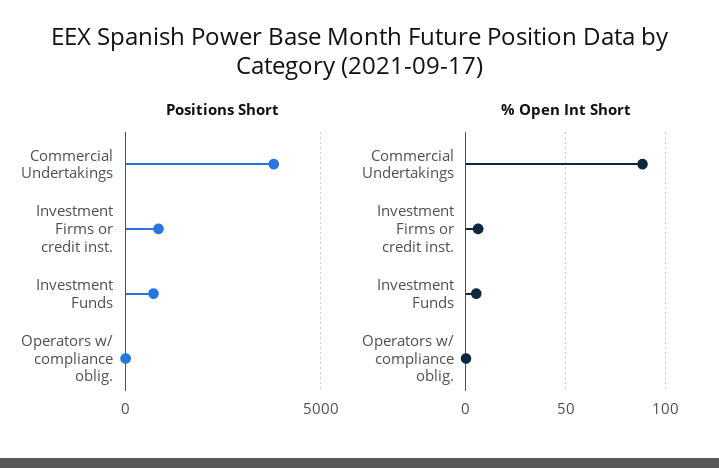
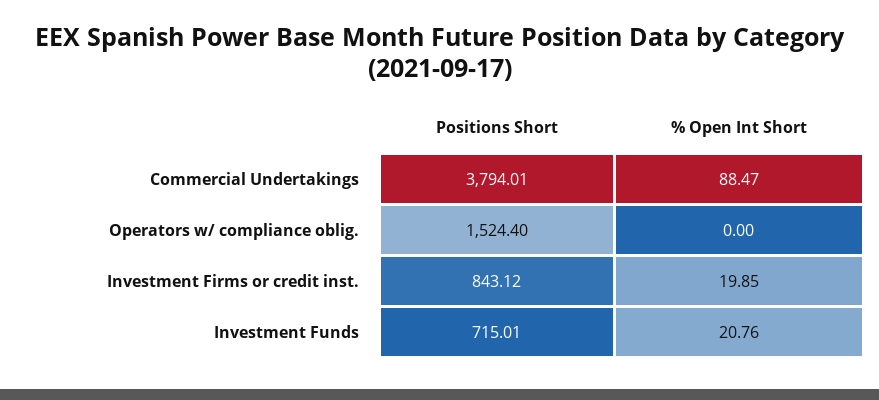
  {
    "Positions Short": {
      "Commercial Undertakings": 3794.01,
      "Investment Firms or credit inst.": 843.12,
      "Investment Funds": 715.01,
-     "Operators w/ compliance oblig.": 0
+     "Operators w/ compliance oblig.": 1524.4
    },
    "% Open Int Short": {
      "Commercial Undertakings": 88.47,
-     "Investment Firms or credit inst.": 5,
+     "Investment Firms or credit inst.": 19.85,
-     "Investment Funds": 5,
+     "Investment Funds": 20.76,
      "Operators w/ compliance oblig.": 0
    }
  }

